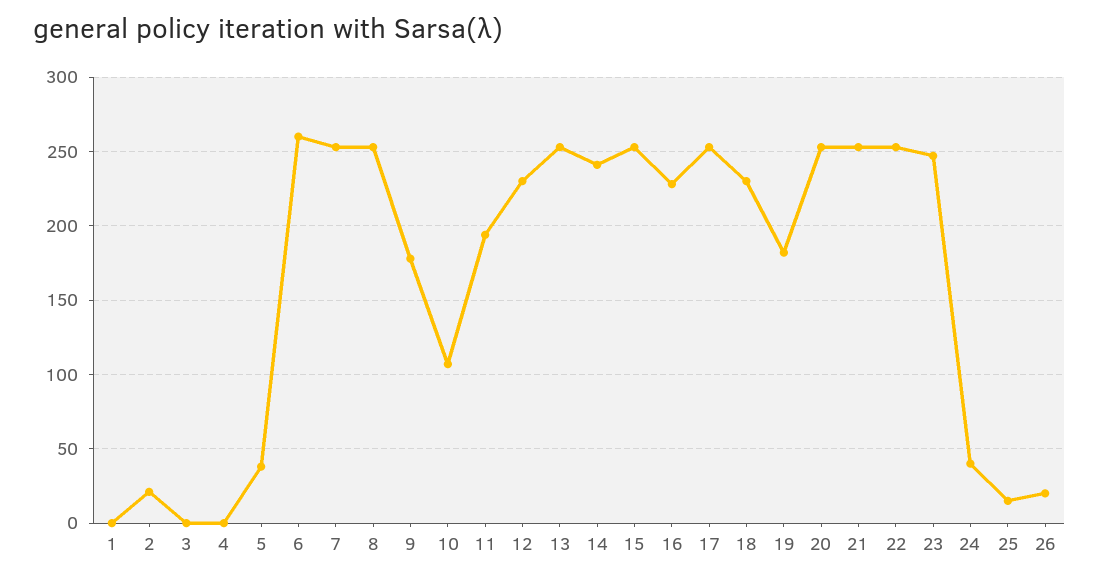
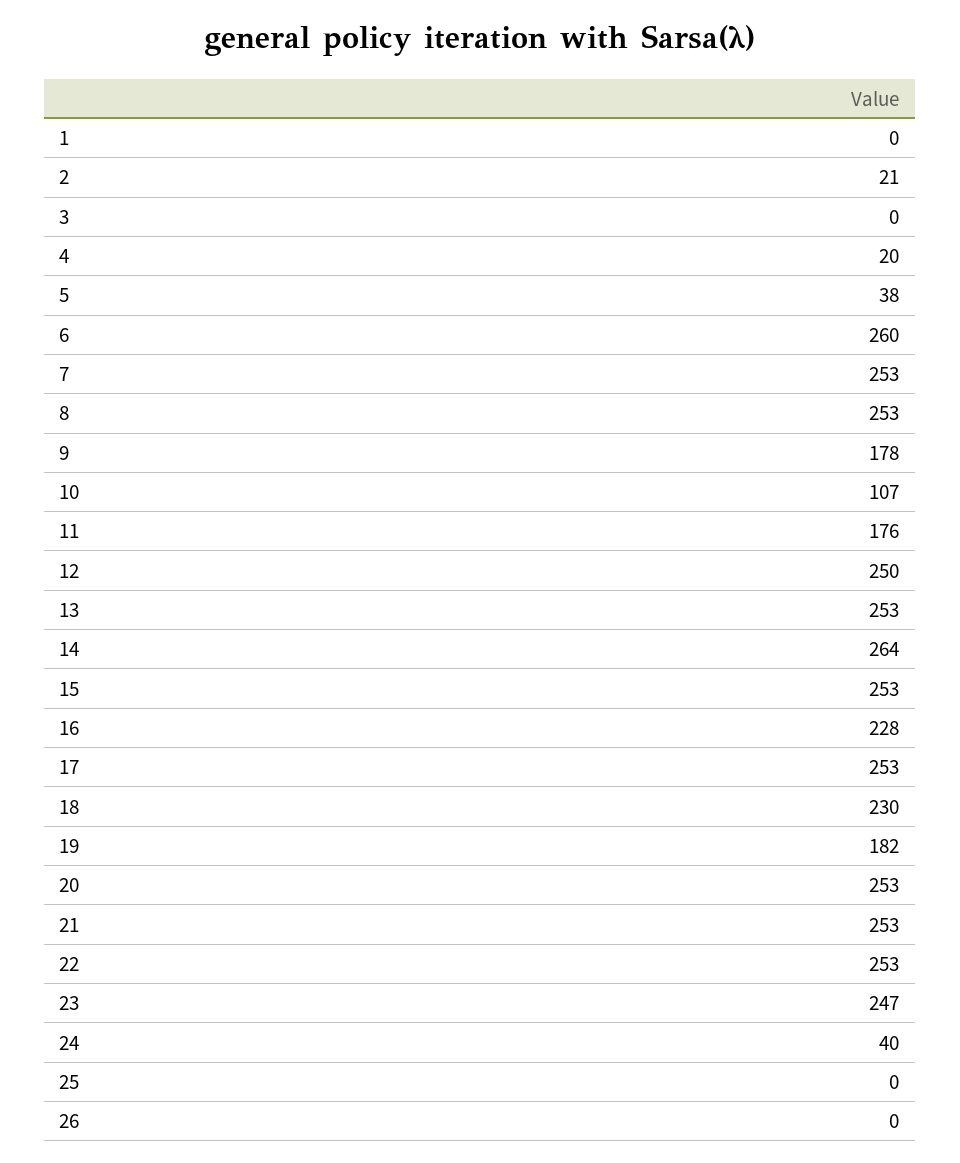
  {
    "1": 0,
    "2": 21,
    "3": 0,
-   "4": 0,
+   "4": 20,
    "5": 38,
    "6": 260,
    "7": 253,
    "8": 253,
    "9": 178,
    "10": 107,
-   "11": 195,
+   "11": 176,
-   "12": 230,
+   "12": 250,
    "13": 253,
-   "14": 240,
+   "14": 264,
    "15": 253,
    "16": 228,
    "17": 253,
    "18": 230,
    "19": 182,
    "20": 253,
    "21": 253,
    "22": 253,
    "23": 247,
    "24": 40,
-   "25": 15,
+   "25": 0,
-   "26": 20
+   "26": 0
  }

